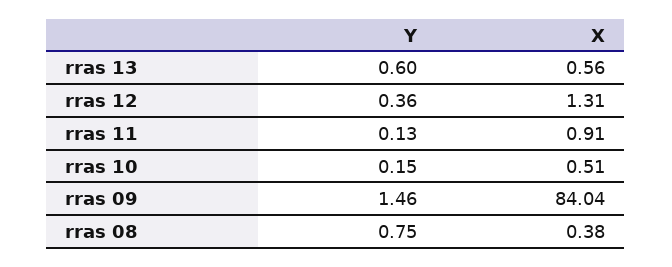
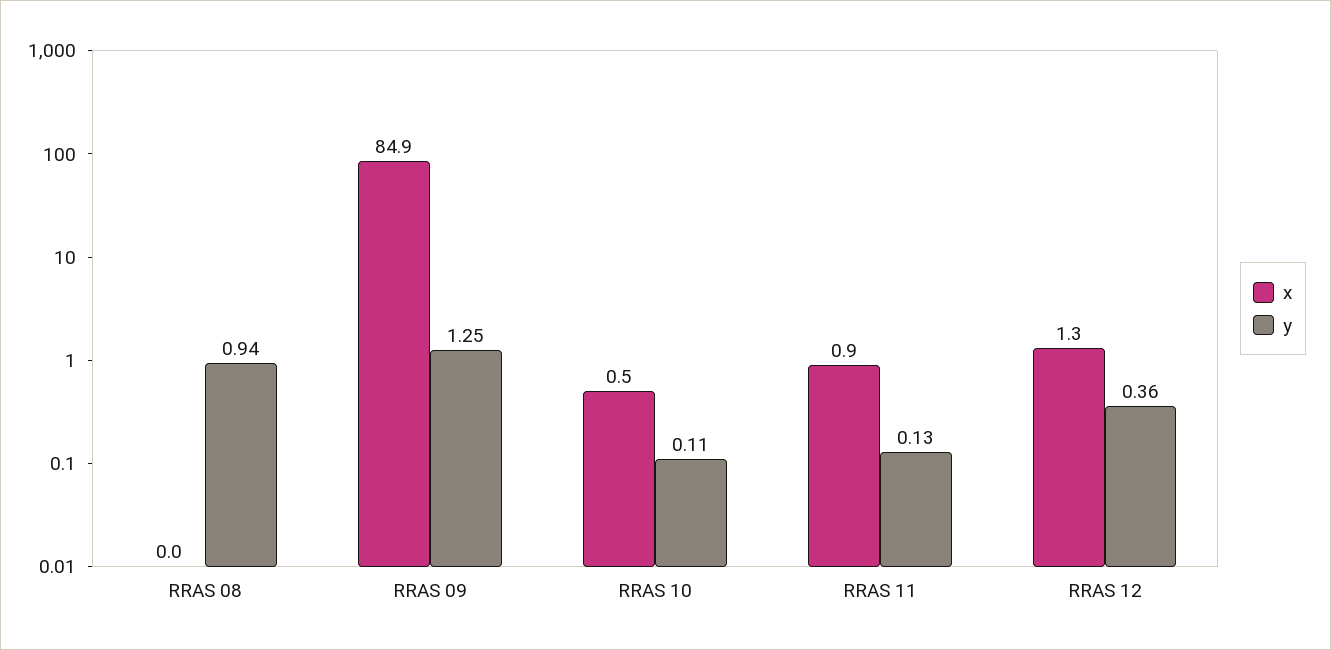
  {
    "Y": {
-     "rras 13": 0.6,
      "rras 12": 0.36,
      "rras 11": 0.13,
-     "rras 10": 0.15,
+     "rras 10": 0.11,
-     "rras 09": 1.46,
+     "rras 09": 1.25,
-     "rras 08": 0.75
+     "rras 08": 0.94
    },
    "X": {
-     "rras 13": 0.56,
      "rras 12": 1.31,
      "rras 11": 0.91,
      "rras 10": 0.51,
-     "rras 09": 84.04,
+     "rras 09": 84.9,
-     "rras 08": 0.38
+     "rras 08": 0
    }
  }

